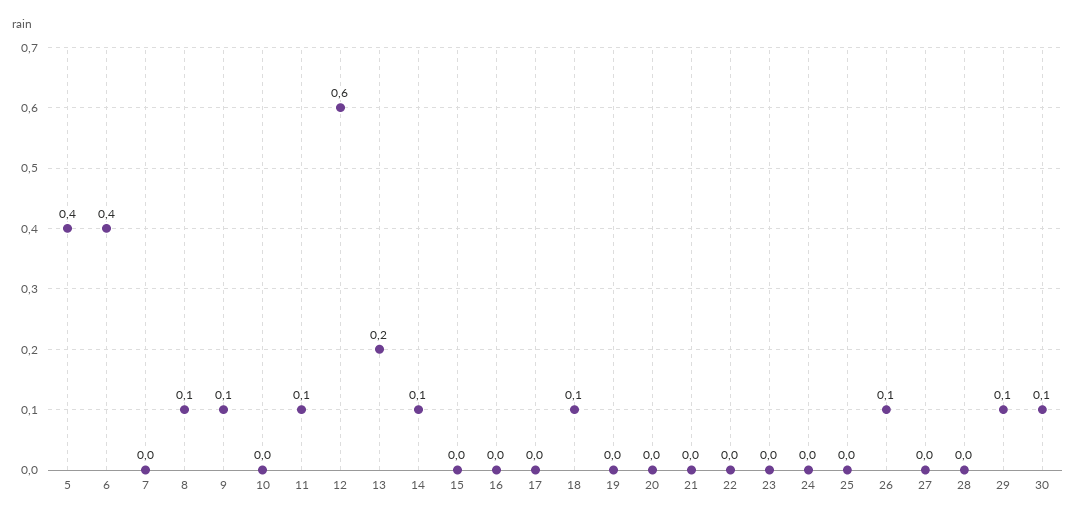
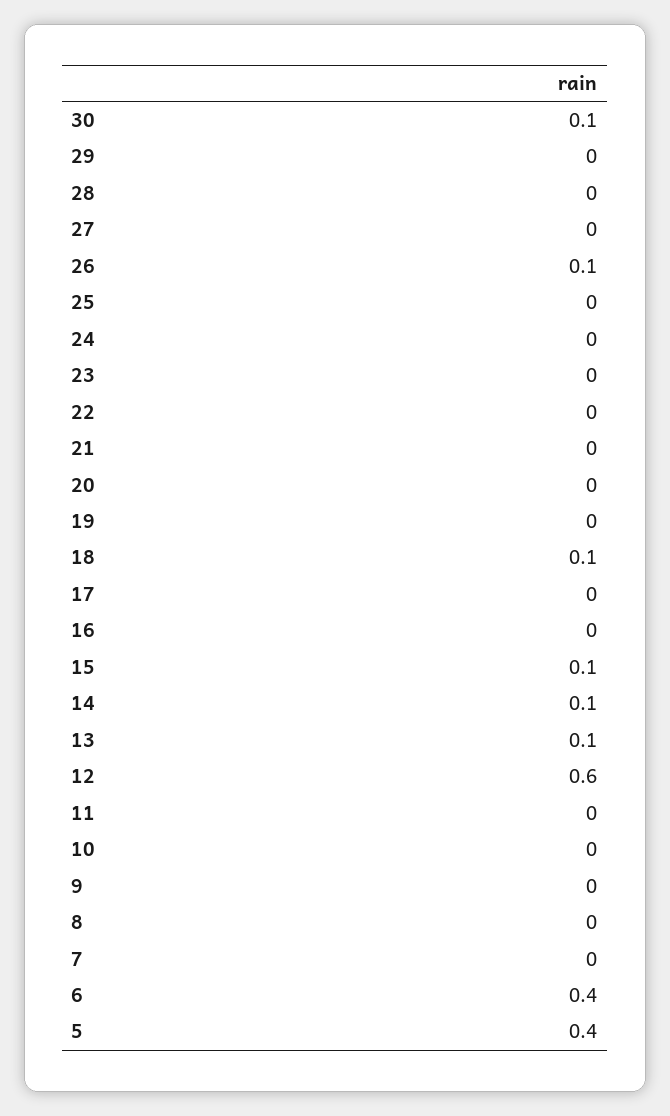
  {
    "5": 0.4,
    "6": 0.4,
    "7": 0,
-   "8": 0.1,
+   "8": 0,
-   "9": 0.1,
+   "9": 0,
    "10": 0,
-   "11": 0.1,
+   "11": 0,
    "12": 0.6,
-   "13": 0.2,
+   "13": 0.1,
    "14": 0.1,
-   "15": 0,
+   "15": 0.1,
    "16": 0,
    "17": 0,
    "18": 0.1,
    "19": 0,
    "20": 0,
    "21": 0,
    "22": 0,
    "23": 0,
    "24": 0,
    "25": 0,
    "26": 0.1,
    "27": 0,
    "28": 0,
-   "29": 0.1,
+   "29": 0,
    "30": 0.1
  }

